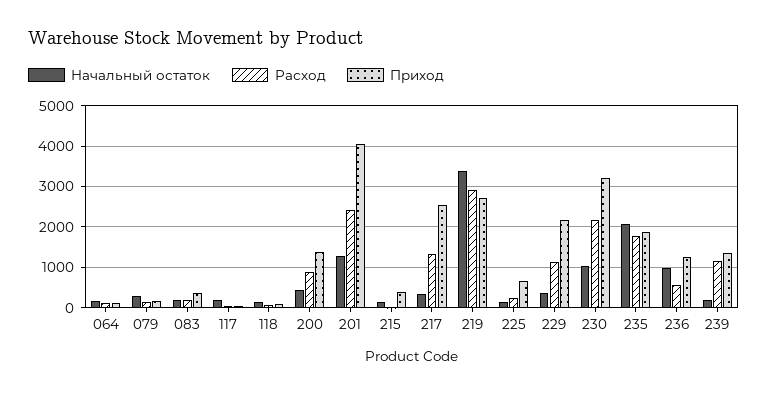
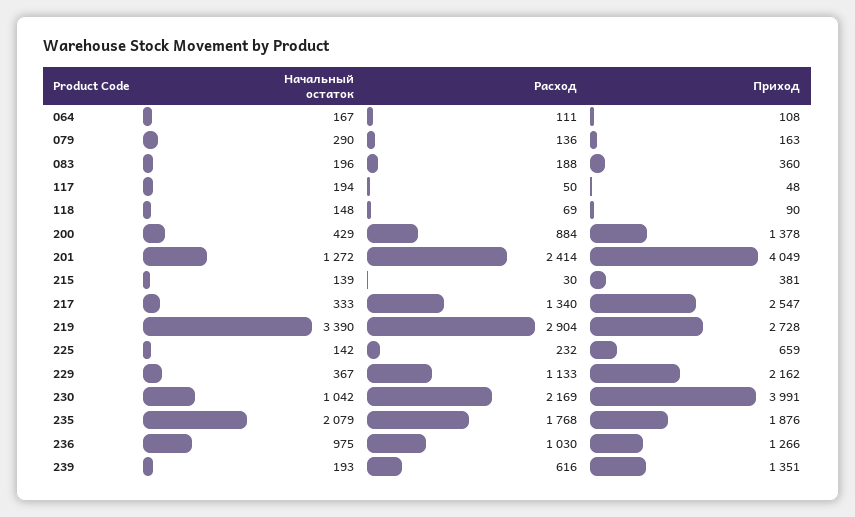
  {
    "Начальный остаток": {
      "064": 167,
      "079": 290,
      "083": 196,
      "117": 194,
      "118": 148,
      "200": 429,
      "201": 1272,
      "215": 139,
      "217": 333,
      "219": 3390,
      "225": 142,
      "229": 367,
      "230": 1042,
      "235": 2079,
      "236": 975,
      "239": 193
    },
    "Расход": {
      "064": 111,
      "079": 136,
      "083": 188,
      "117": 50,
      "118": 69,
      "200": 884,
      "201": 2414,
      "215": 30,
      "217": 1340,
      "219": 2904,
      "225": 232,
      "229": 1133,
      "230": 2169,
      "235": 1768,
-     "236": 600,
+     "236": 1030,
-     "239": 1200
+     "239": 616
    },
    "Приход": {
      "064": 108,
      "079": 163,
      "083": 360,
      "117": 48,
      "118": 90,
      "200": 1378,
      "201": 4049,
      "215": 381,
      "217": 2547,
      "219": 2728,
      "225": 659,
      "229": 2162,
-     "230": 3200,
+     "230": 3991,
      "235": 1876,
      "236": 1266,
      "239": 1351
    }
  }

